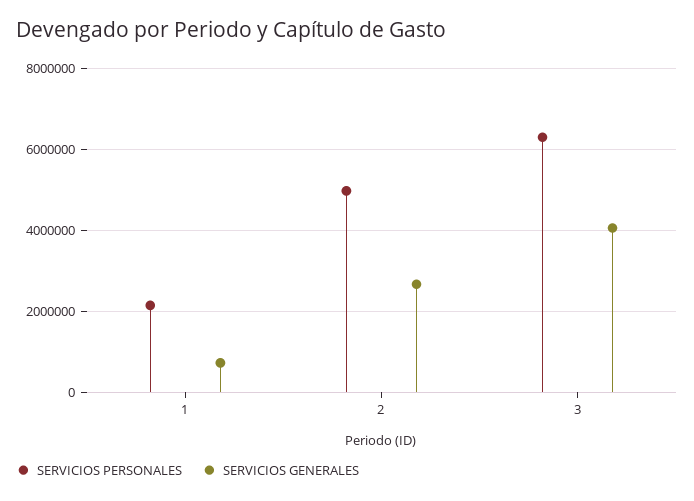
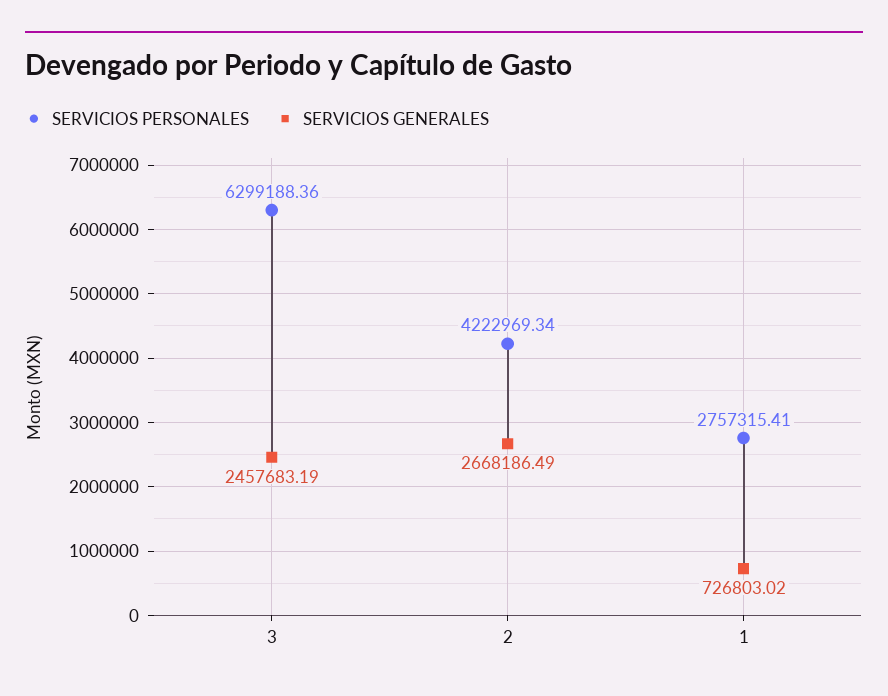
  {
    "SERVICIOS PERSONALES": {
-     "1": 2200000,
+     "1": 2757315.41,
-     "2": 5000000,
+     "2": 4222969.34,
      "3": 6299188.36
    },
    "SERVICIOS GENERALES": {
      "1": 726803.02,
      "2": 2668186.49,
-     "3": 4000000
+     "3": 2457683.19
    }
  }

